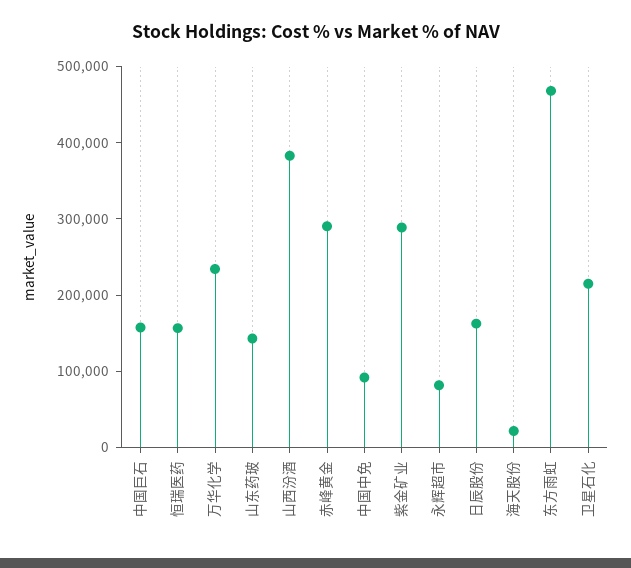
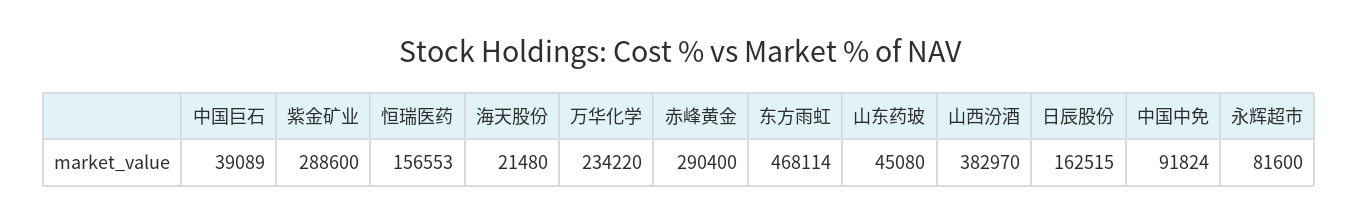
  {
-   "中国巨石": 160000,
+   "中国巨石": 39089,
    "恒瑞医药": 156553,
    "万华化学": 234220,
-   "山东药玻": 140000,
+   "山东药玻": 45080,
    "山西汾酒": 382970,
    "赤峰黄金": 290400,
    "中国中免": 91824,
    "紫金矿业": 288600,
    "永辉超市": 81600,
    "日辰股份": 162515,
    "海天股份": 21480,
-   "东方雨虹": 468114,
+   "东方雨虹": 468114
-   "卫星石化": 220000
  }

